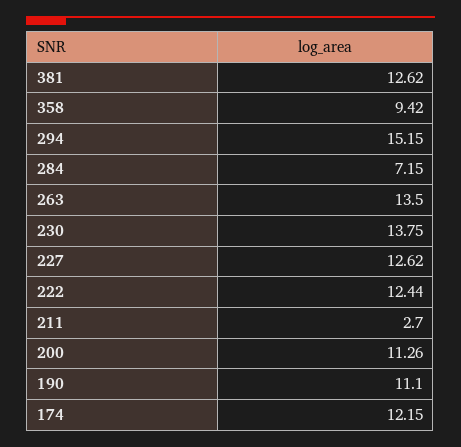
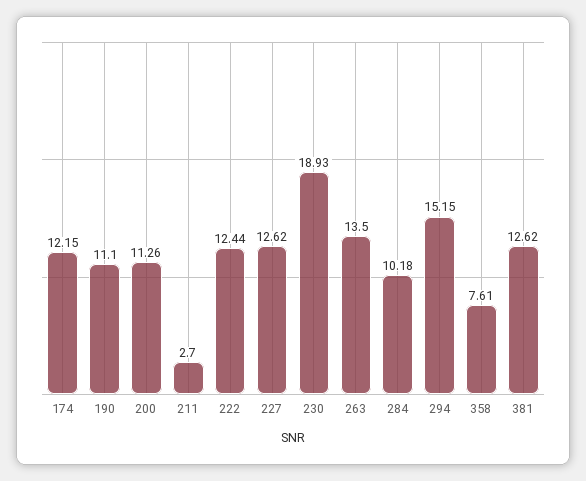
  {
    "381": 12.62,
-   "358": 9.42,
+   "358": 7.61,
    "294": 15.15,
-   "284": 7.15,
+   "284": 10.18,
    "263": 13.5,
-   "230": 13.75,
+   "230": 18.93,
    "227": 12.62,
    "222": 12.44,
    "211": 2.7,
    "200": 11.26,
    "190": 11.1,
    "174": 12.15
  }

